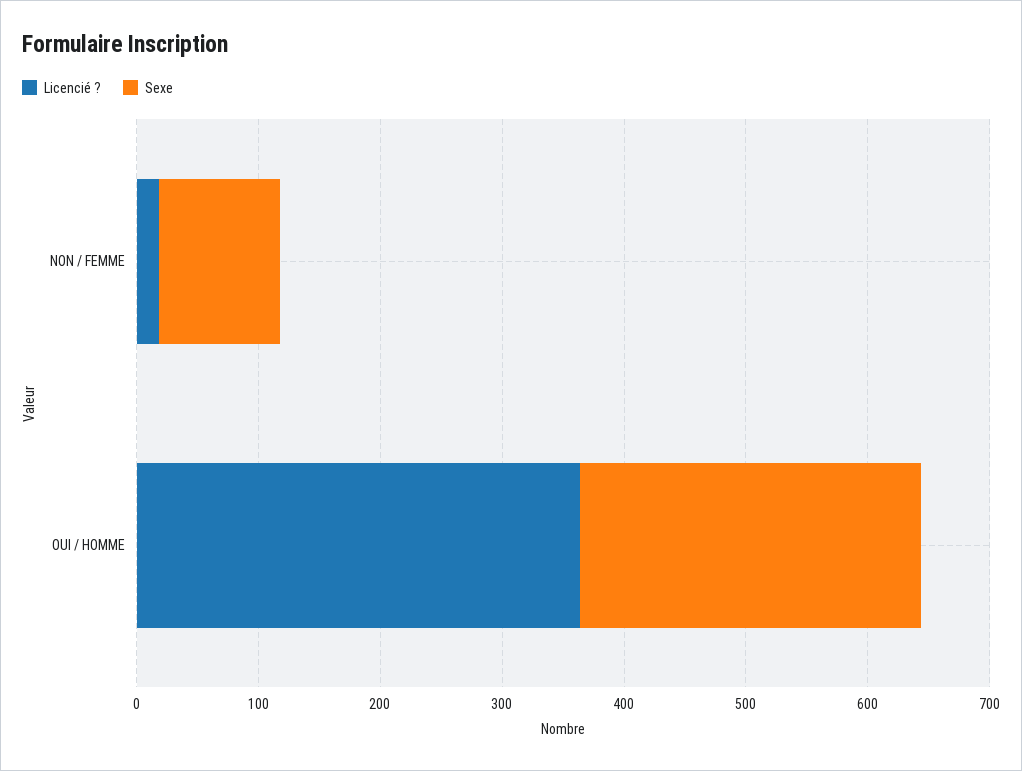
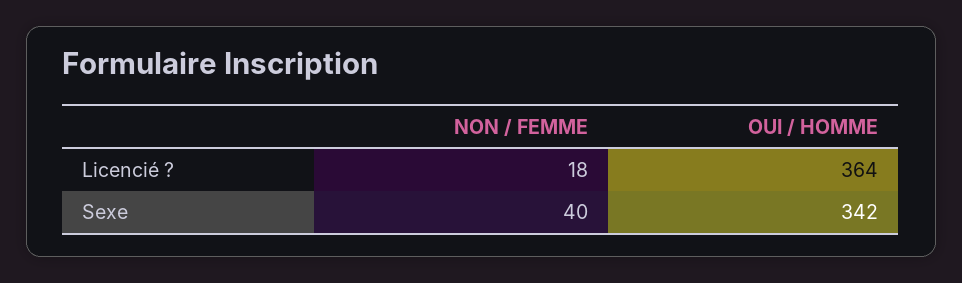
  {
    "Licencié ?": {
      "NON / FEMME": 18,
      "OUI / HOMME": 364
    },
    "Sexe": {
-     "NON / FEMME": 100,
+     "NON / FEMME": 40,
-     "OUI / HOMME": 280
+     "OUI / HOMME": 342
    }
  }

